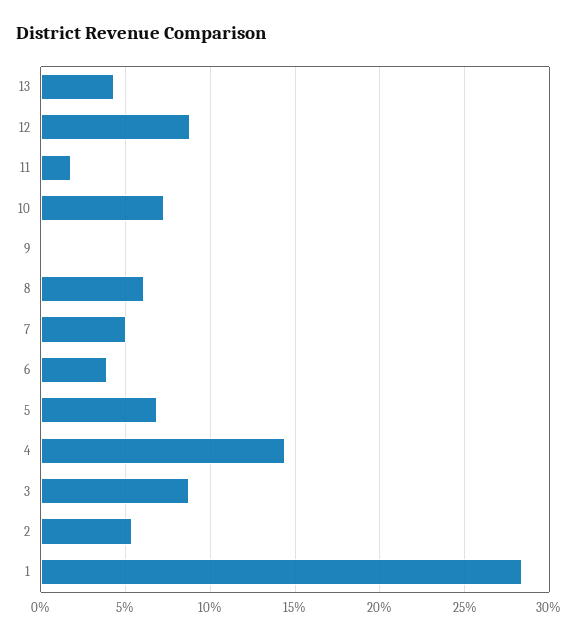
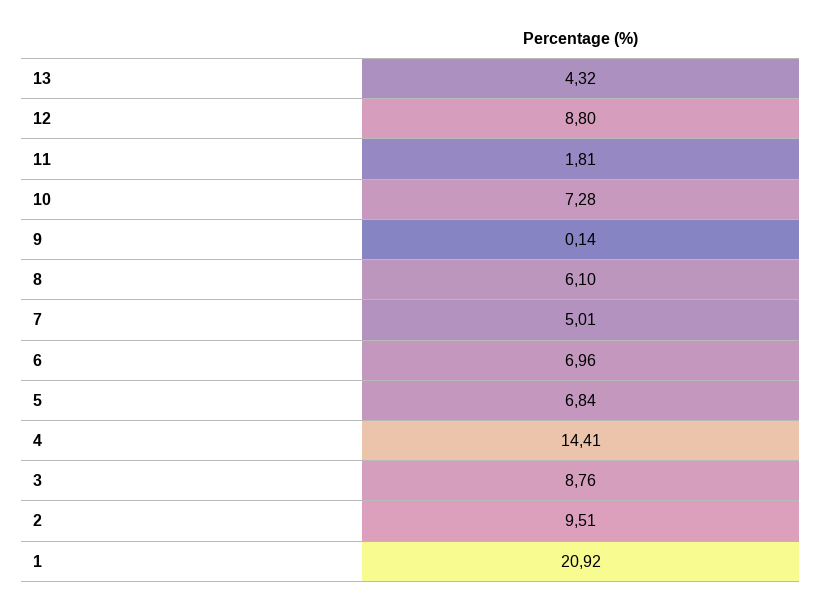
  {
    "13": 4.32,
    "12": 8.8,
    "11": 1.81,
    "10": 7.28,
    "9": 0.14,
    "8": 6.1,
    "7": 5.01,
-   "6": 4,
+   "6": 6.96,
    "5": 6.84,
    "4": 14.41,
    "3": 8.76,
-   "2": 5.5,
+   "2": 9.51,
-   "1": 28.5
+   "1": 20.92
  }

